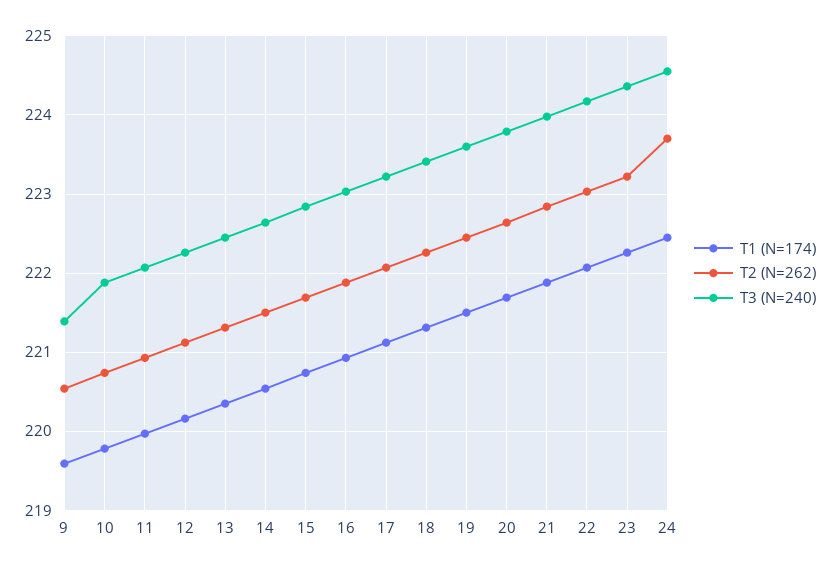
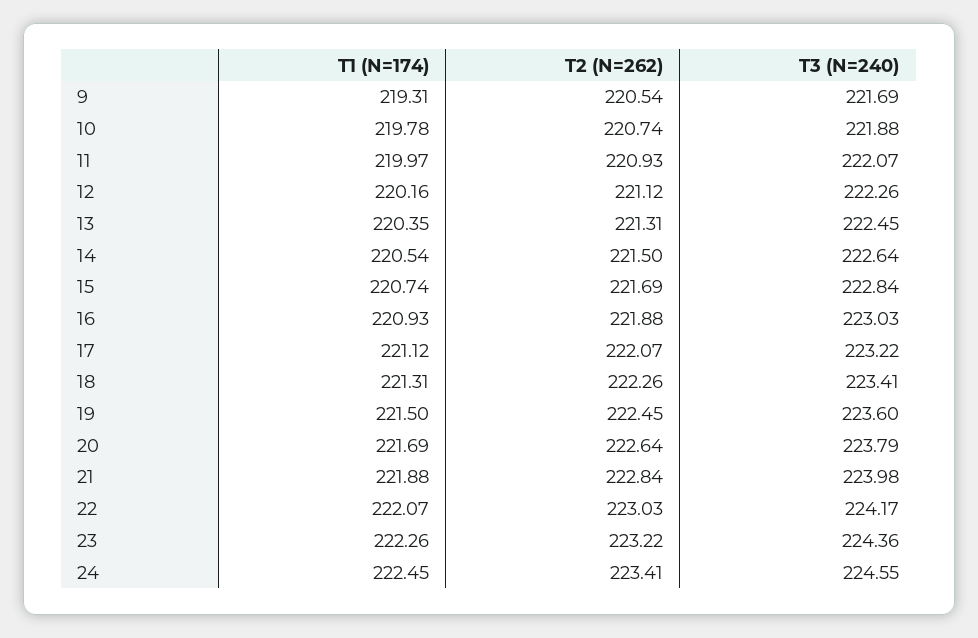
  {
    "T1 (N=174)": {
-     "9": 219.6,
+     "9": 219.31,
      "10": 219.78,
      "11": 219.97,
      "12": 220.16,
      "13": 220.35,
      "14": 220.54,
      "15": 220.74,
      "16": 220.93,
      "17": 221.12,
      "18": 221.31,
      "19": 221.5,
      "20": 221.69,
      "21": 221.88,
      "22": 222.07,
      "23": 222.26,
      "24": 222.45
    },
    "T2 (N=262)": {
      "9": 220.54,
      "10": 220.74,
      "11": 220.93,
      "12": 221.12,
      "13": 221.31,
      "14": 221.5,
      "15": 221.69,
      "16": 221.88,
      "17": 222.07,
      "18": 222.26,
      "19": 222.45,
      "20": 222.64,
      "21": 222.84,
      "22": 223.03,
      "23": 223.22,
-     "24": 223.7
+     "24": 223.41
    },
    "T3 (N=240)": {
-     "9": 221.4,
+     "9": 221.69,
      "10": 221.88,
      "11": 222.07,
      "12": 222.26,
      "13": 222.45,
      "14": 222.64,
      "15": 222.84,
      "16": 223.03,
      "17": 223.22,
      "18": 223.41,
      "19": 223.6,
      "20": 223.79,
      "21": 223.98,
      "22": 224.17,
      "23": 224.36,
      "24": 224.55
    }
  }

